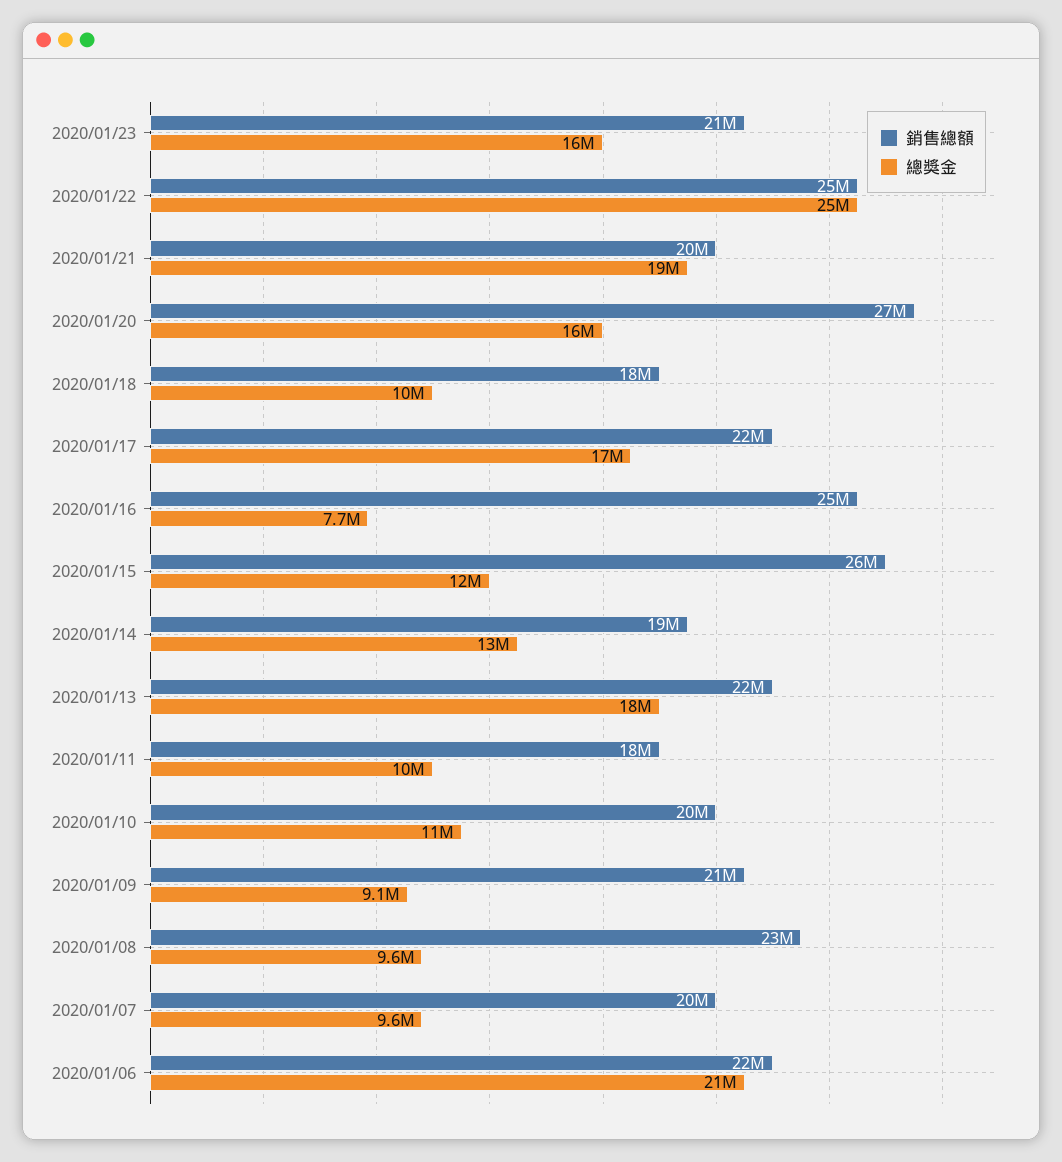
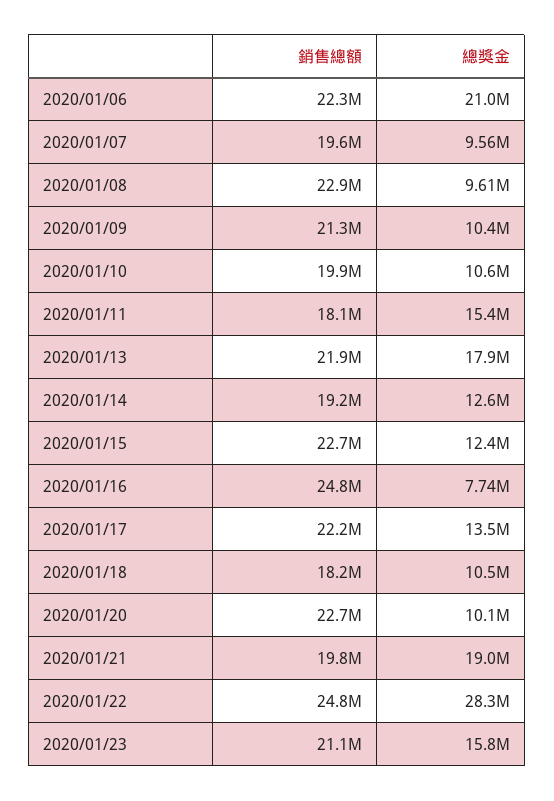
  {
    "銷售總額": {
      "2020/01/23": 21100000,
      "2020/01/22": 24800000,
      "2020/01/21": 19800000,
-     "2020/01/20": 27000000,
+     "2020/01/20": 22700000,
      "2020/01/18": 18200000,
      "2020/01/17": 22200000,
      "2020/01/16": 24800000,
-     "2020/01/15": 26000000,
+     "2020/01/15": 22700000,
      "2020/01/14": 19200000,
      "2020/01/13": 21900000,
      "2020/01/11": 18100000,
      "2020/01/10": 19900000,
      "2020/01/09": 21300000,
      "2020/01/08": 22900000,
      "2020/01/07": 19600000,
      "2020/01/06": 22300000
    },
    "總獎金": {
      "2020/01/23": 15800000,
-     "2020/01/22": 25000000,
+     "2020/01/22": 28300000,
      "2020/01/21": 19000000,
-     "2020/01/20": 16000000,
+     "2020/01/20": 10100000,
      "2020/01/18": 10500000,
-     "2020/01/17": 17000000,
+     "2020/01/17": 13500000,
      "2020/01/16": 7740000,
      "2020/01/15": 12400000,
      "2020/01/14": 12600000,
      "2020/01/13": 17900000,
-     "2020/01/11": 10000000,
+     "2020/01/11": 15400000,
      "2020/01/10": 10600000,
-     "2020/01/09": 9100000,
+     "2020/01/09": 10400000,
      "2020/01/08": 9610000,
      "2020/01/07": 9560000,
      "2020/01/06": 21000000
    }
  }

